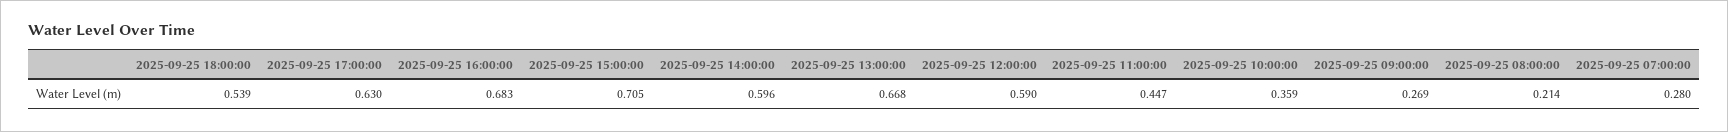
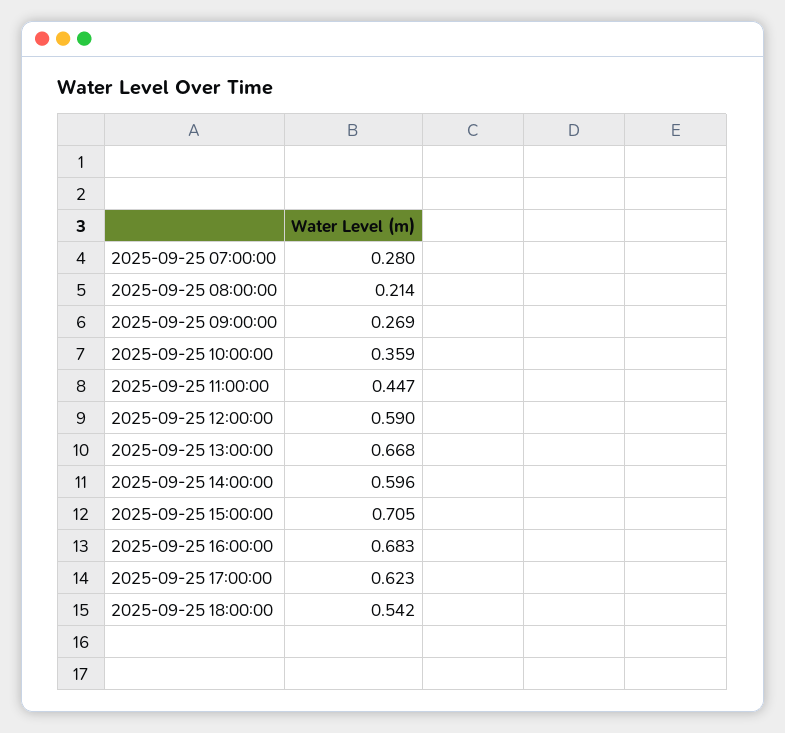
  {
-   "2025-09-25 18:00:00": 0.539,
+   "2025-09-25 18:00:00": 0.542,
-   "2025-09-25 17:00:00": 0.63,
+   "2025-09-25 17:00:00": 0.623,
    "2025-09-25 16:00:00": 0.683,
    "2025-09-25 15:00:00": 0.705,
    "2025-09-25 14:00:00": 0.596,
    "2025-09-25 13:00:00": 0.668,
    "2025-09-25 12:00:00": 0.59,
    "2025-09-25 11:00:00": 0.447,
    "2025-09-25 10:00:00": 0.359,
    "2025-09-25 09:00:00": 0.269,
    "2025-09-25 08:00:00": 0.214,
    "2025-09-25 07:00:00": 0.28
  }

